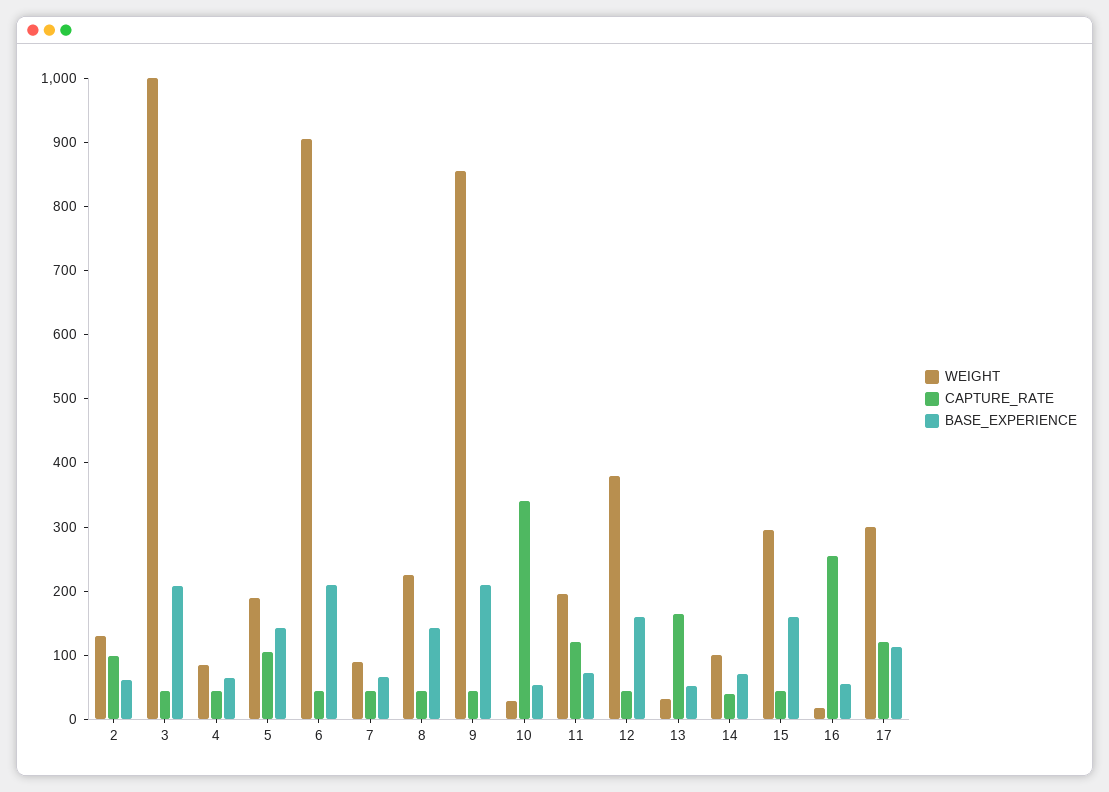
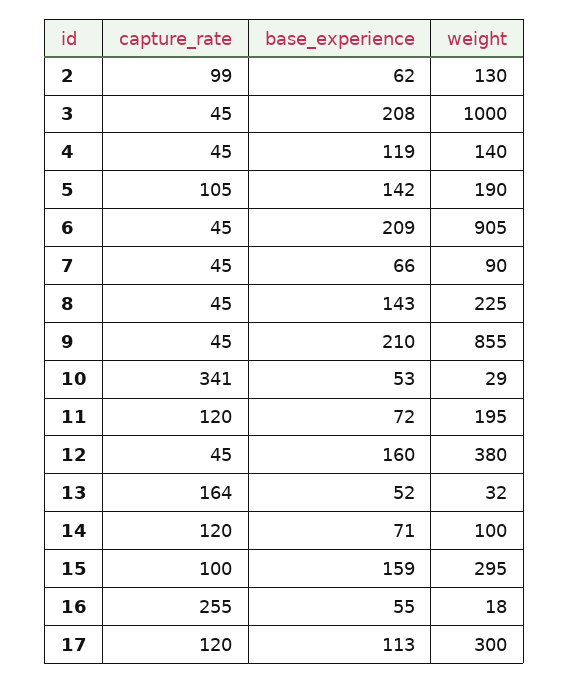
  {
    "WEIGHT": {
      "2": 130,
      "3": 1000,
-     "4": 80,
+     "4": 140,
      "5": 190,
      "6": 905,
      "7": 90,
      "8": 225,
      "9": 855,
      "10": 29,
      "11": 195,
      "12": 380,
      "13": 32,
      "14": 100,
      "15": 295,
      "16": 18,
      "17": 300
    },
    "CAPTURE_RATE": {
      "2": 99,
      "3": 45,
      "4": 45,
      "5": 105,
      "6": 45,
      "7": 45,
      "8": 45,
      "9": 45,
      "10": 341,
      "11": 120,
      "12": 45,
      "13": 164,
-     "14": 40,
+     "14": 120,
-     "15": 40,
+     "15": 100,
      "16": 255,
      "17": 120
    },
    "BASE_EXPERIENCE": {
      "2": 62,
      "3": 208,
-     "4": 60,
+     "4": 119,
      "5": 142,
      "6": 209,
      "7": 66,
      "8": 143,
      "9": 210,
      "10": 53,
      "11": 72,
      "12": 160,
      "13": 52,
      "14": 71,
      "15": 159,
      "16": 55,
      "17": 113
    }
  }

